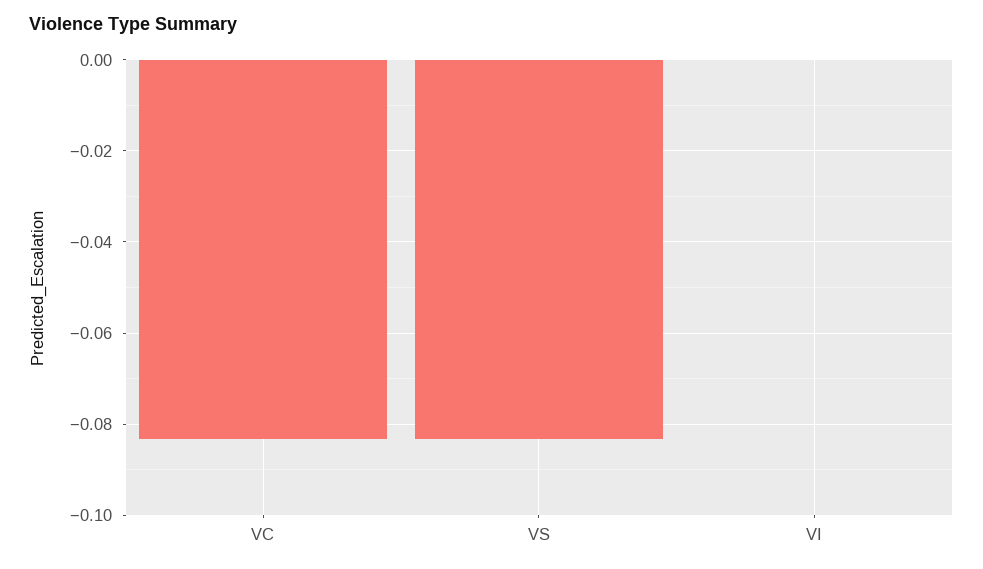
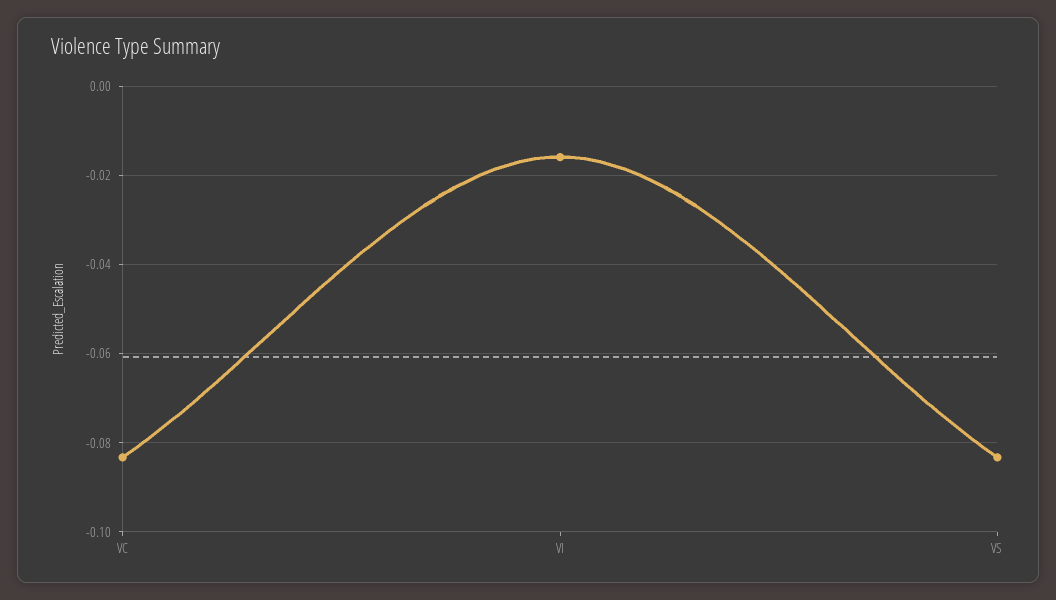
  {
    "VC": -0.084,
    "VS": -0.084,
-   "VI": 0
+   "VI": -0.016
  }

